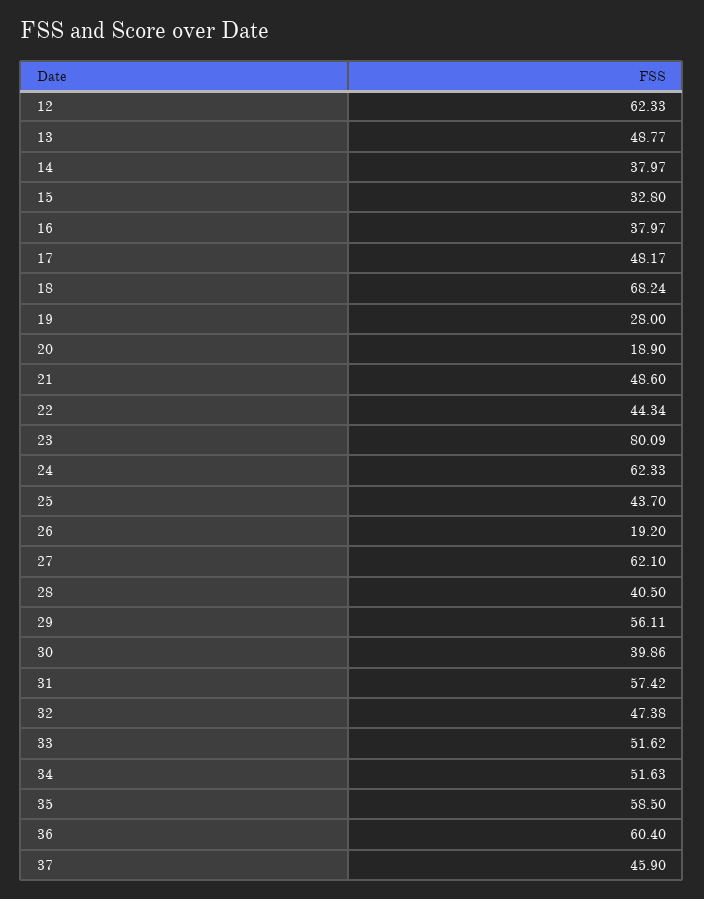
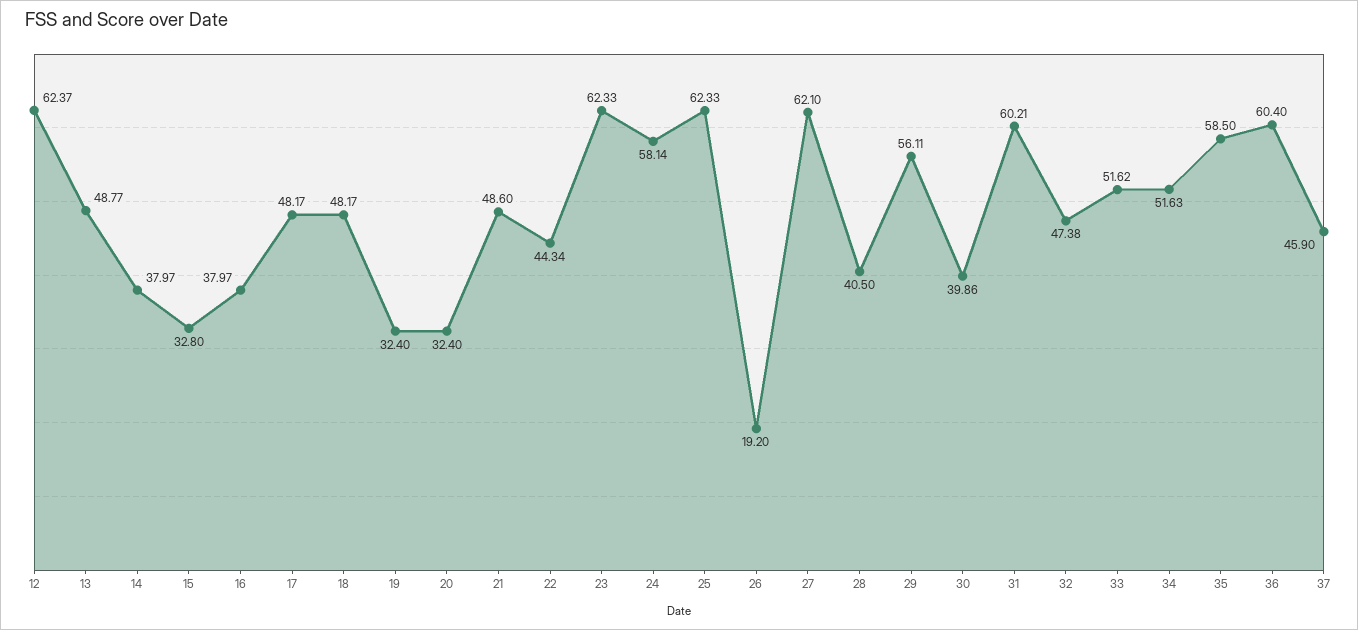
  {
-   "12": 62.33,
+   "12": 62.37,
    "13": 48.77,
    "14": 37.97,
    "15": 32.8,
    "16": 37.97,
    "17": 48.17,
-   "18": 68.24,
+   "18": 48.17,
-   "19": 28,
+   "19": 32.4,
-   "20": 18.9,
+   "20": 32.4,
    "21": 48.6,
    "22": 44.34,
-   "23": 80.09,
+   "23": 62.33,
-   "24": 62.33,
+   "24": 58.14,
-   "25": 43.7,
+   "25": 62.33,
    "26": 19.2,
    "27": 62.1,
    "28": 40.5,
    "29": 56.11,
    "30": 39.86,
-   "31": 57.42,
+   "31": 60.21,
    "32": 47.38,
    "33": 51.62,
    "34": 51.63,
    "35": 58.5,
    "36": 60.4,
    "37": 45.9
  }

